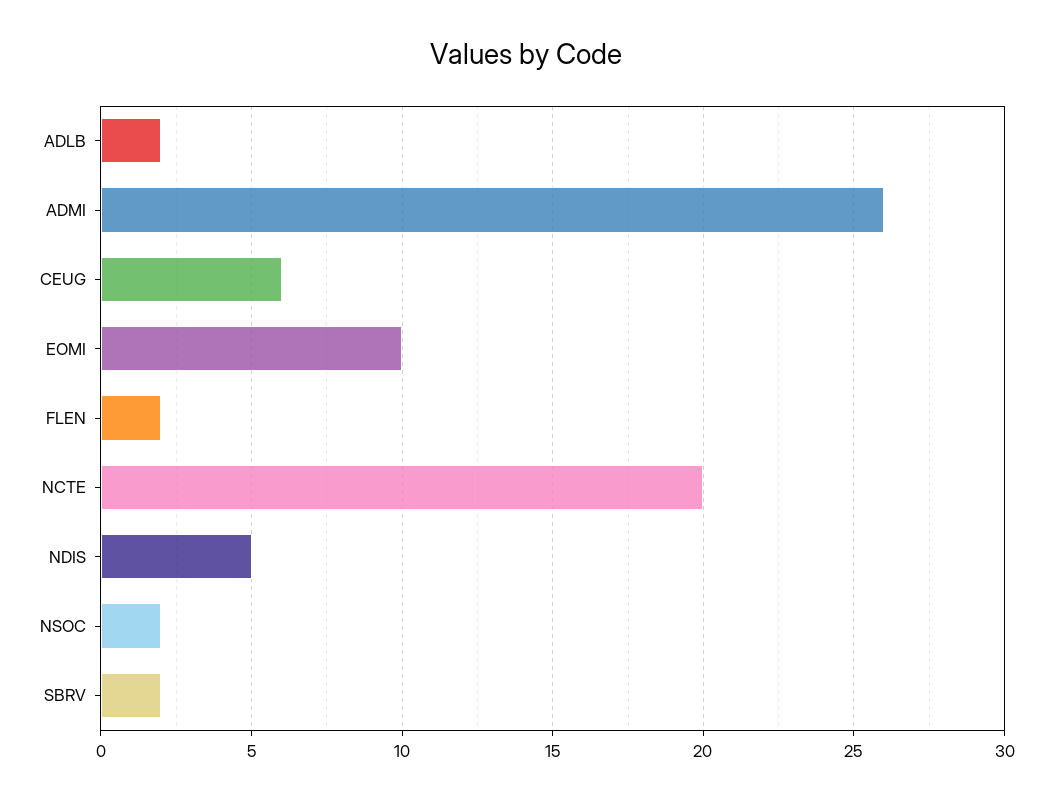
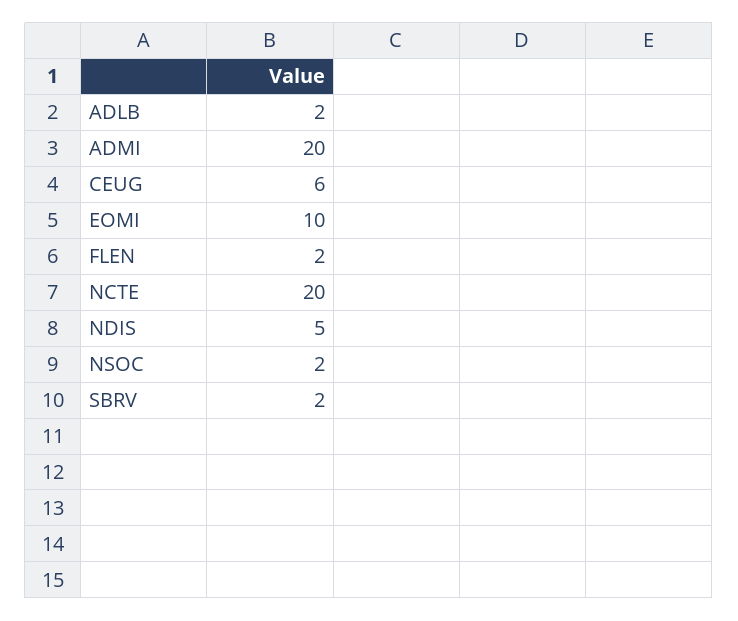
  {
    "ADLB": 2,
-   "ADMI": 26,
+   "ADMI": 20,
    "CEUG": 6,
    "EOMI": 10,
    "FLEN": 2,
    "NCTE": 20,
    "NDIS": 5,
    "NSOC": 2,
    "SBRV": 2
  }

